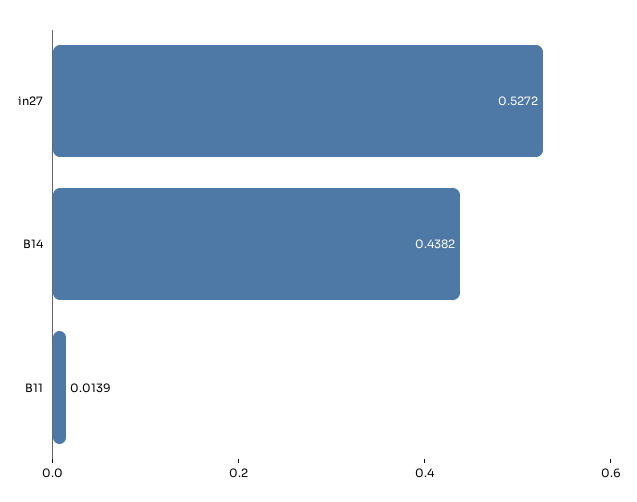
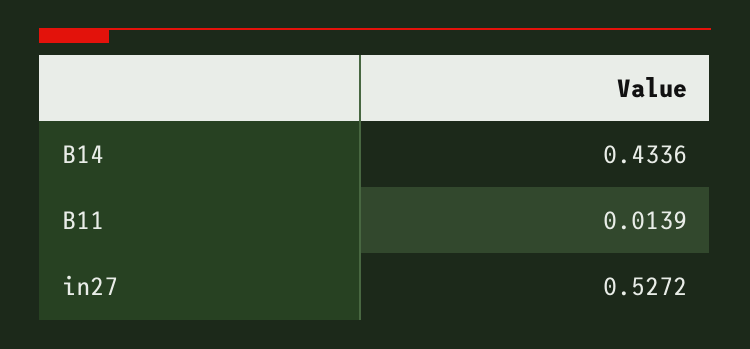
  {
    "in27": 0.5272,
-   "B14": 0.4382,
+   "B14": 0.4336,
    "B11": 0.0139
  }

